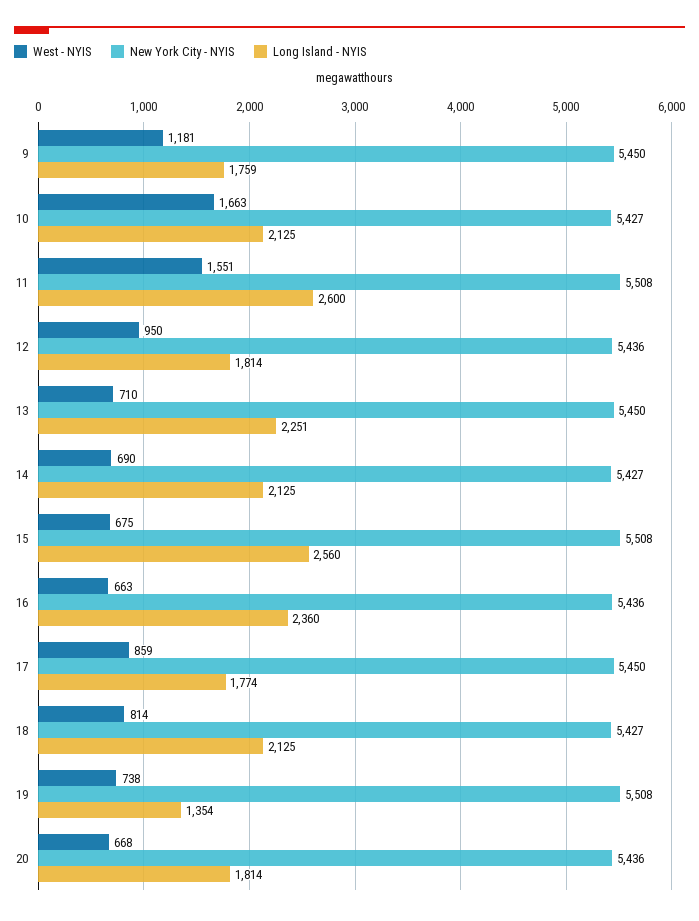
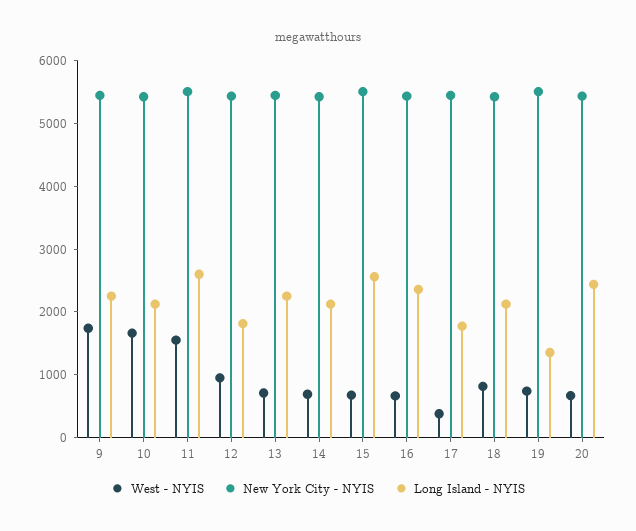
  {
    "West - NYIS": {
-     "9": 1181,
+     "9": 1800,
      "10": 1663,
      "11": 1551,
      "12": 950,
      "13": 710,
      "14": 690,
      "15": 675,
      "16": 663,
-     "17": 859,
+     "17": 400,
      "18": 814,
      "19": 738,
      "20": 668
    },
    "New York City - NYIS": {
      "9": 5450,
      "10": 5427,
      "11": 5508,
      "12": 5436,
      "13": 5450,
      "14": 5427,
      "15": 5508,
      "16": 5436,
      "17": 5450,
      "18": 5427,
      "19": 5508,
      "20": 5436
    },
    "Long Island - NYIS": {
-     "9": 1759,
+     "9": 2200,
      "10": 2125,
      "11": 2600,
      "12": 1814,
      "13": 2251,
      "14": 2125,
      "15": 2560,
      "16": 2360,
      "17": 1774,
      "18": 2125,
      "19": 1354,
-     "20": 1814
+     "20": 2400
    }
  }

